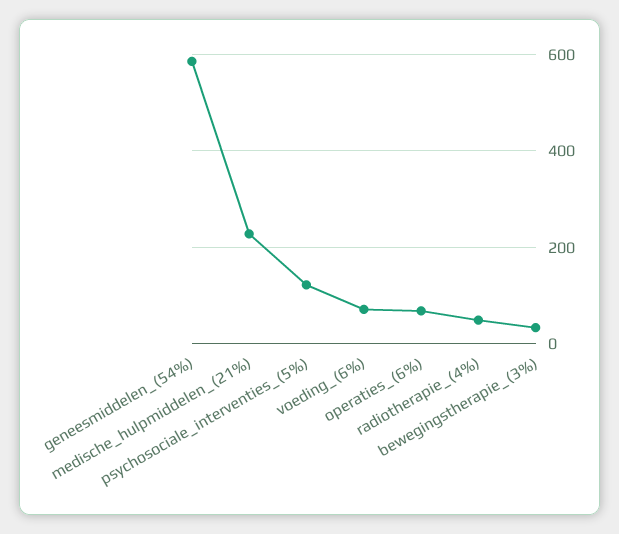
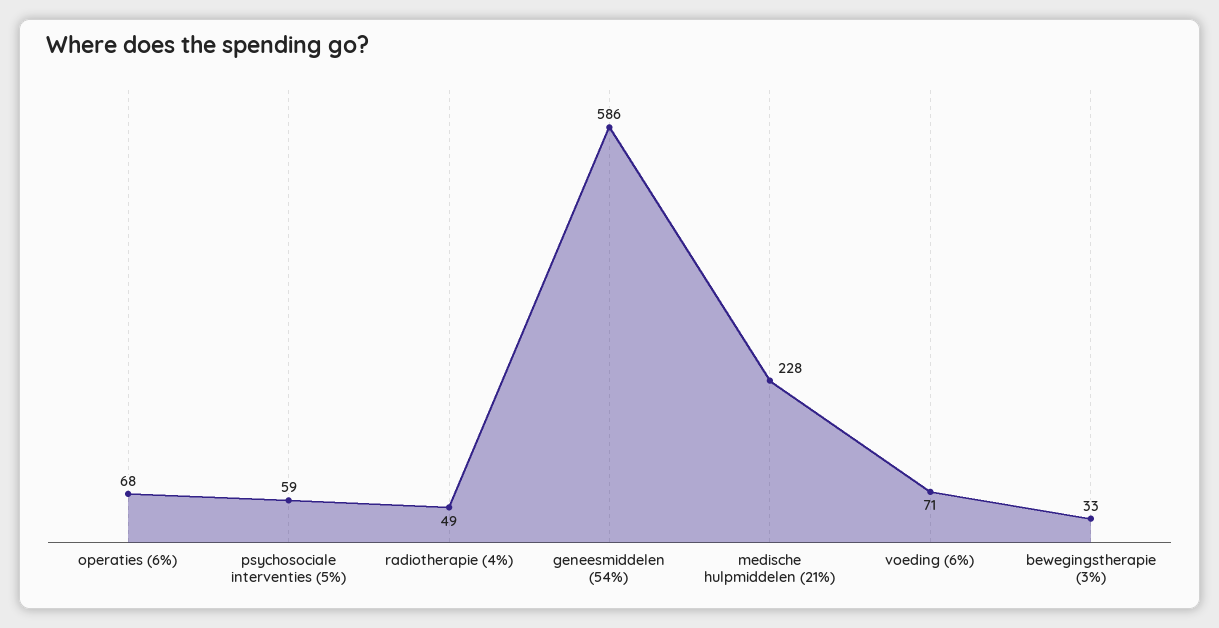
  {
    "geneesmiddelen_(54%)": 586,
    "medische_hulpmiddelen_(21%)": 228,
-   "psychosociale_interventies_(5%)": 120,
+   "psychosociale_interventies_(5%)": 59,
    "voeding_(6%)": 71,
    "operaties_(6%)": 68,
    "radiotherapie_(4%)": 49,
    "bewegingstherapie_(3%)": 33
  }

